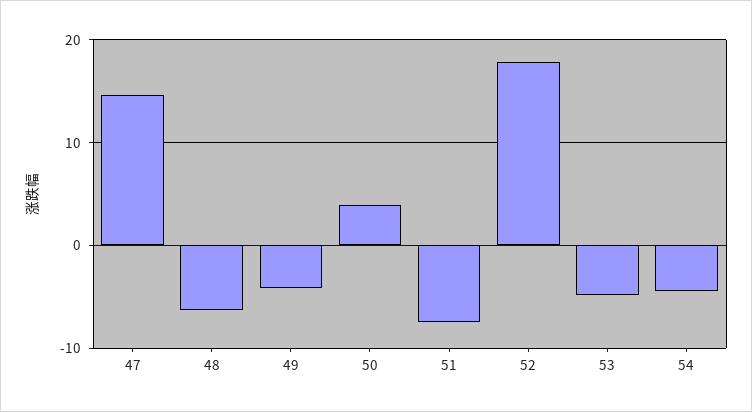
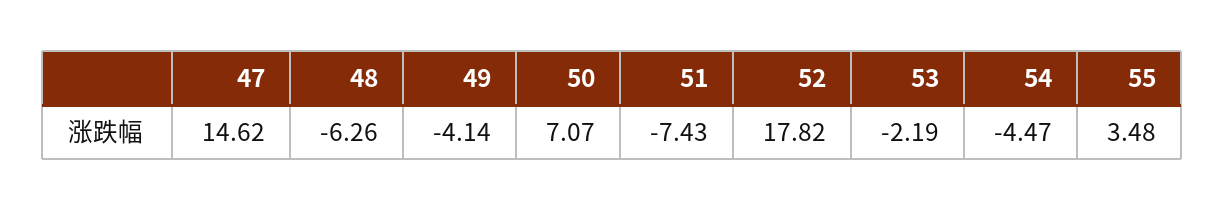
  {
    "47": 14.62,
    "48": -6.26,
    "49": -4.14,
-   "50": 4,
+   "50": 7.07,
    "51": -7.43,
    "52": 17.82,
-   "53": -5,
+   "53": -2.19,
-   "54": -4.47
+   "54": -4.47,
+   "55": 3.48
  }

